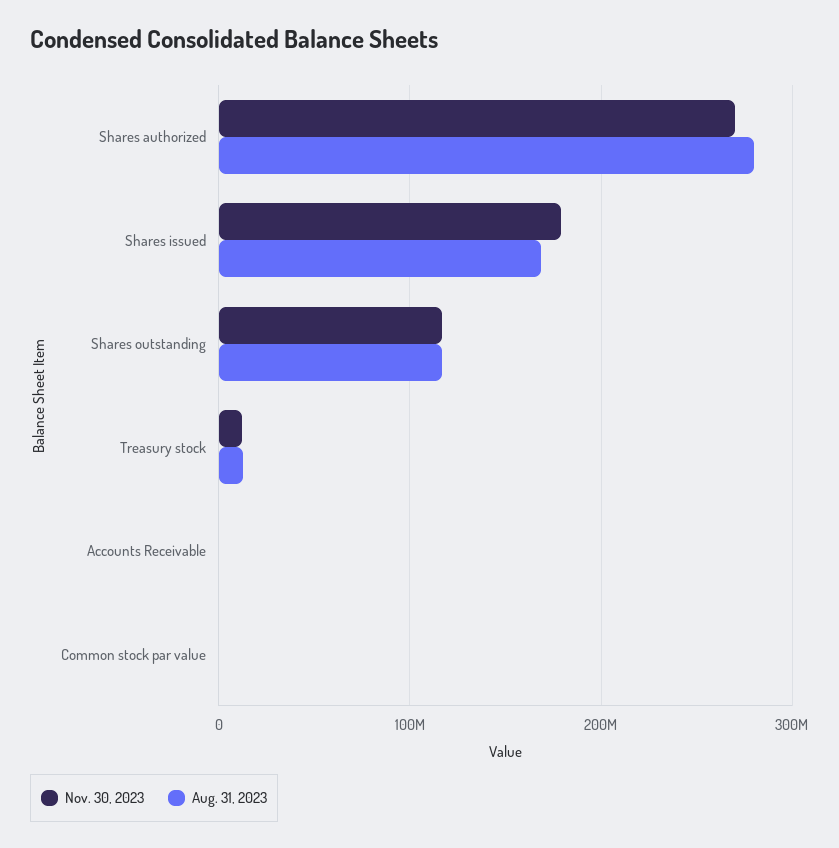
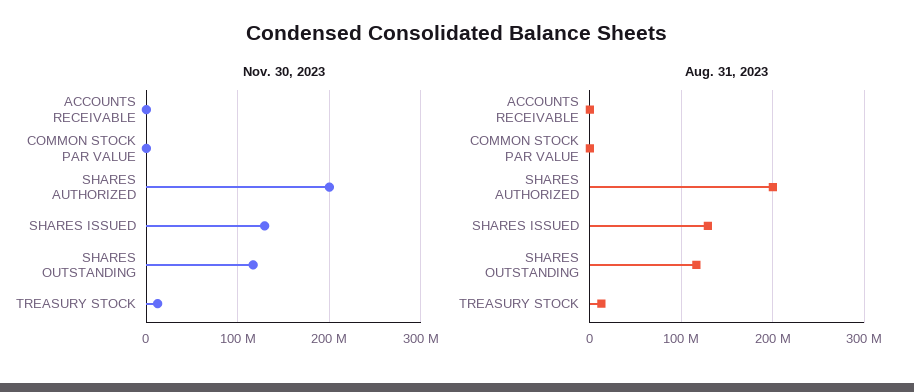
  {
    "Nov. 30, 2023": {
-     "Shares authorized": 270000000,
+     "Shares authorized": 200000000,
-     "Shares issued": 180000000,
+     "Shares issued": 130000000,
      "Shares outstanding": 120000000,
      "Treasury stock": 10000000,
      "Accounts Receivable": 0,
      "Common stock par value": 0
    },
    "Aug. 31, 2023": {
-     "Shares authorized": 280000000,
+     "Shares authorized": 200000000,
-     "Shares issued": 170000000,
+     "Shares issued": 130000000,
      "Shares outstanding": 120000000,
      "Treasury stock": 10000000,
      "Accounts Receivable": 0,
      "Common stock par value": 0
    }
  }

